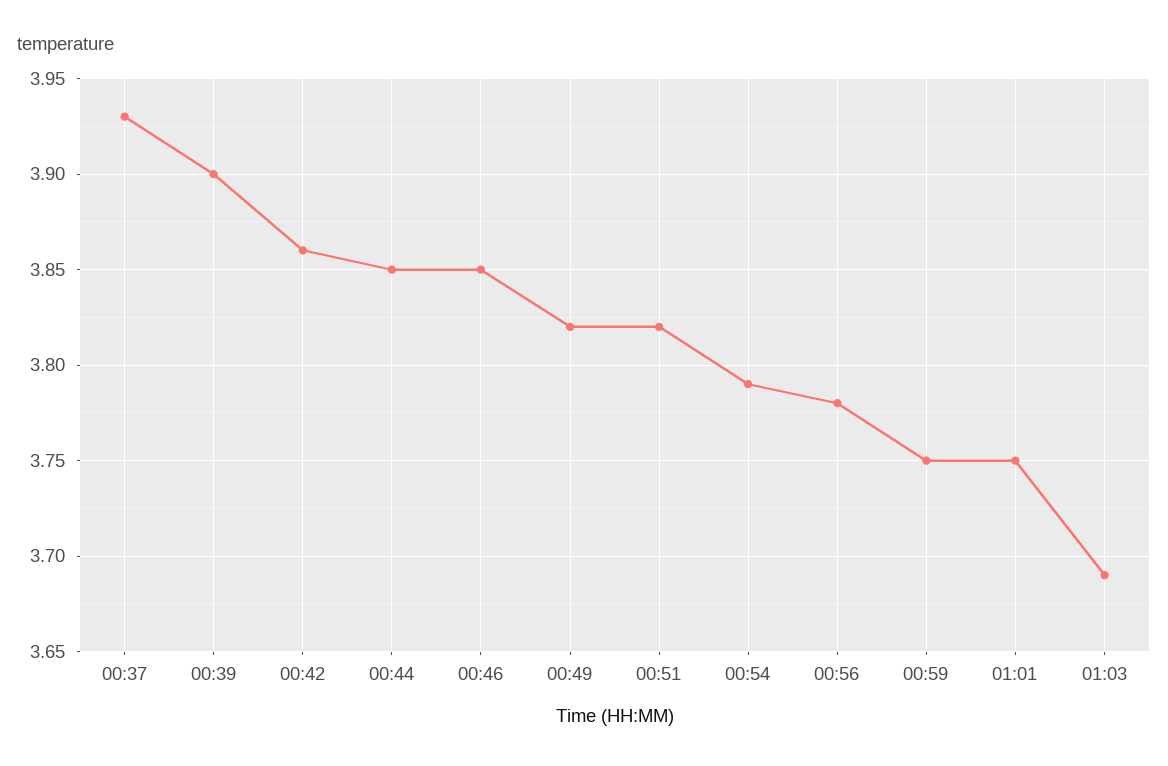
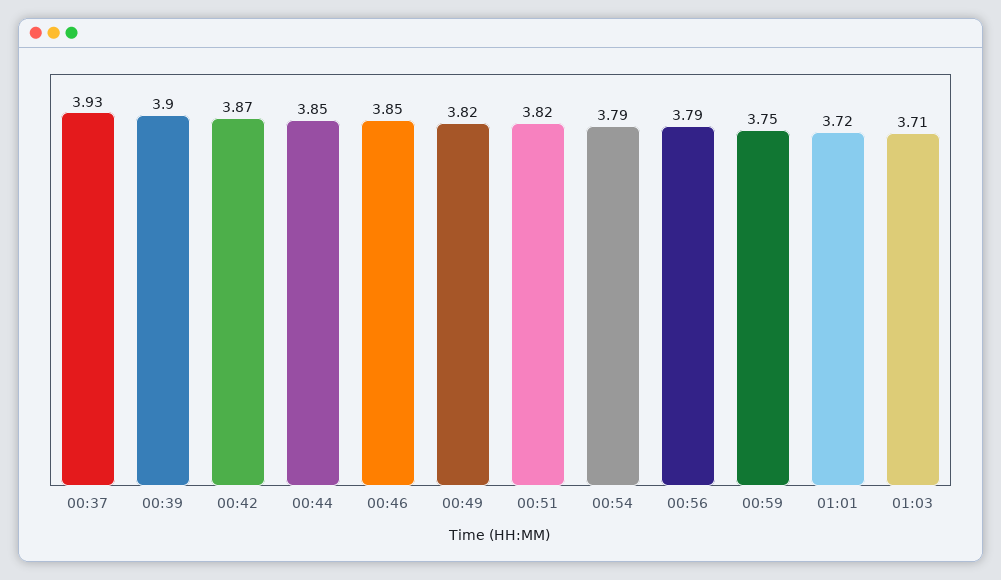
  {
    "00:37": 3.93,
    "00:39": 3.9,
-   "00:42": 3.86,
+   "00:42": 3.87,
    "00:44": 3.85,
    "00:46": 3.85,
    "00:49": 3.82,
    "00:51": 3.82,
    "00:54": 3.79,
-   "00:56": 3.78,
+   "00:56": 3.79,
    "00:59": 3.75,
-   "01:01": 3.75,
+   "01:01": 3.72,
-   "01:03": 3.69
+   "01:03": 3.71
  }

